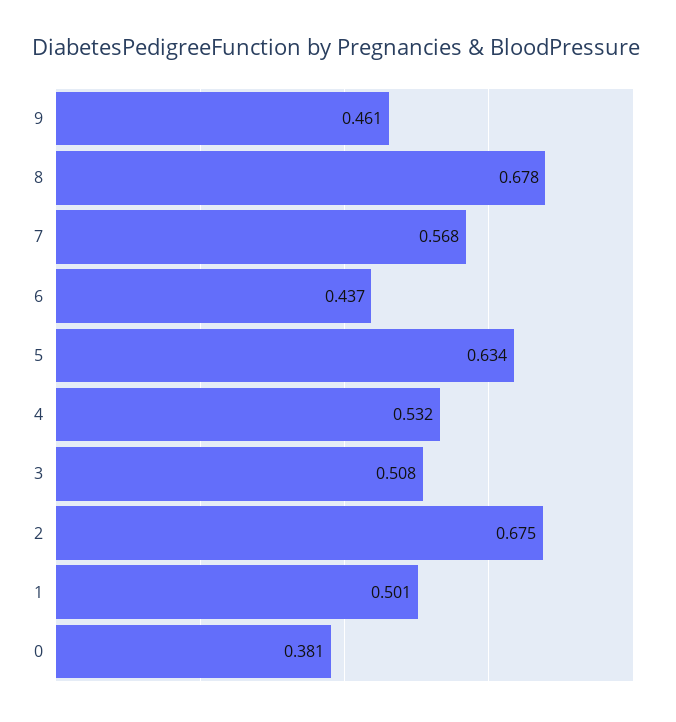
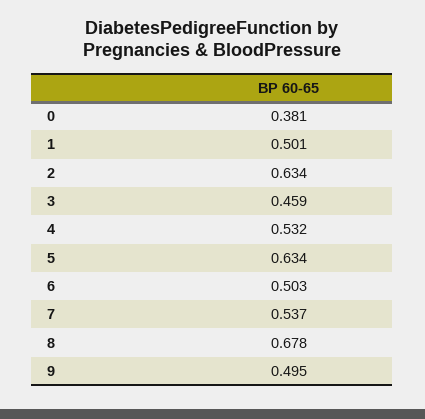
  {
-   "9": 0.461,
+   "9": 0.495,
    "8": 0.678,
-   "7": 0.568,
+   "7": 0.537,
-   "6": 0.437,
+   "6": 0.503,
    "5": 0.634,
    "4": 0.532,
-   "3": 0.508,
+   "3": 0.459,
-   "2": 0.675,
+   "2": 0.634,
    "1": 0.501,
    "0": 0.381
  }

